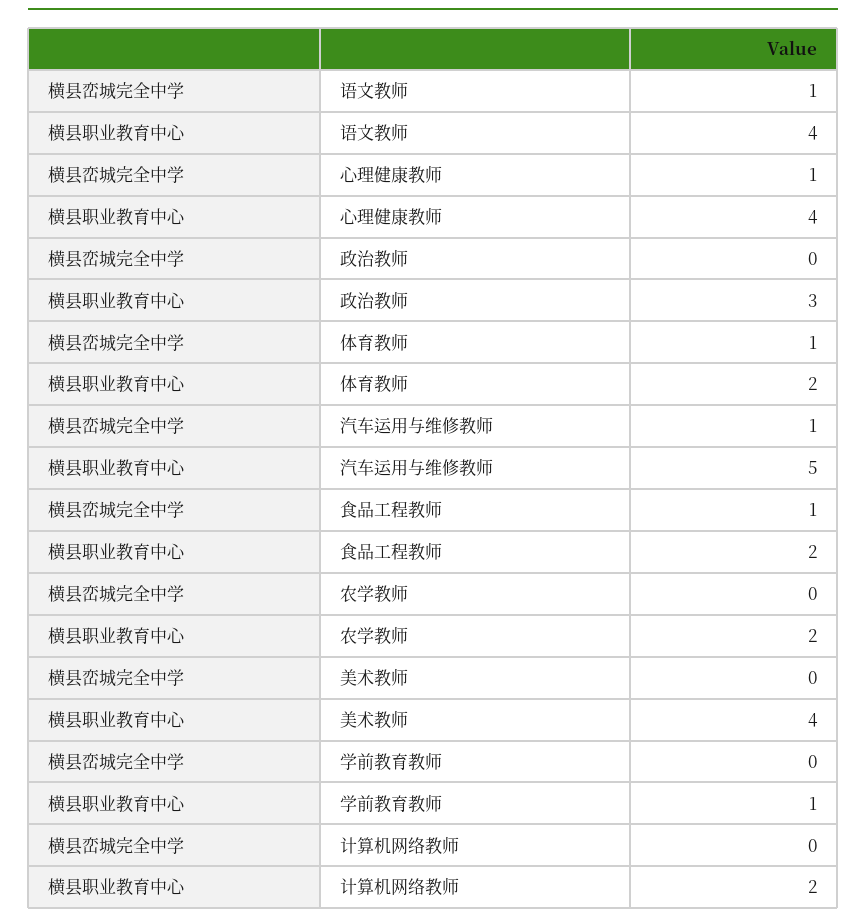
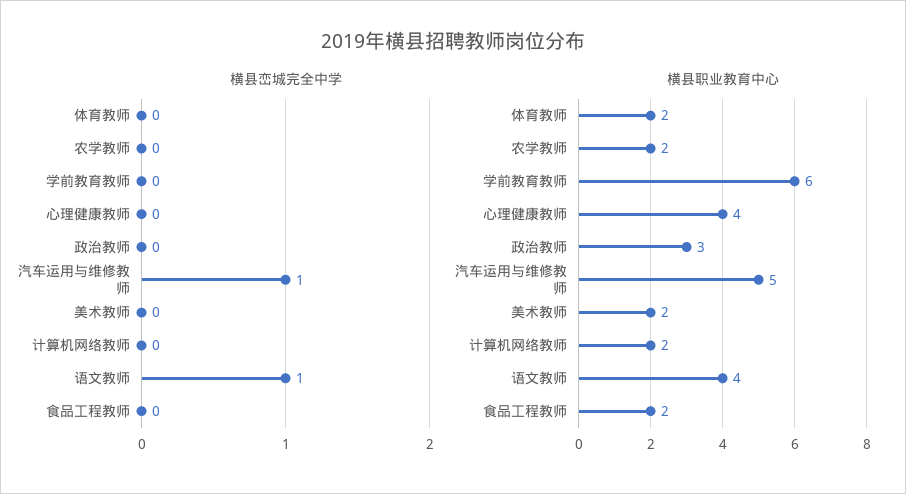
  {
    "横县峦城完全中学": {
      "语文教师": 1,
-     "心理健康教师": 1,
+     "心理健康教师": 0,
      "政治教师": 0,
-     "体育教师": 1,
+     "体育教师": 0,
      "汽车运用与维修教师": 1,
-     "食品工程教师": 1,
+     "食品工程教师": 0,
      "农学教师": 0,
      "美术教师": 0,
      "学前教育教师": 0,
      "计算机网络教师": 0
    },
    "横县职业教育中心": {
      "语文教师": 4,
      "心理健康教师": 4,
      "政治教师": 3,
      "体育教师": 2,
      "汽车运用与维修教师": 5,
      "食品工程教师": 2,
      "农学教师": 2,
-     "美术教师": 4,
+     "美术教师": 2,
-     "学前教育教师": 1,
+     "学前教育教师": 6,
      "计算机网络教师": 2
    }
  }

